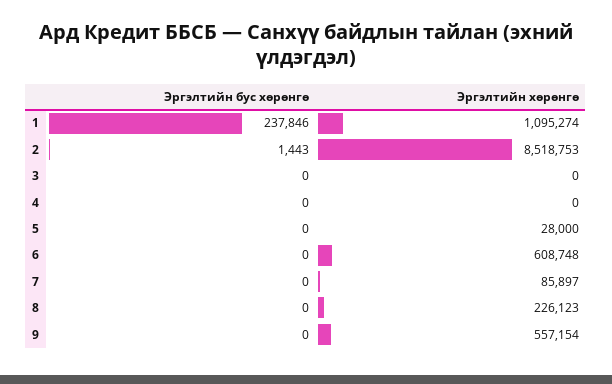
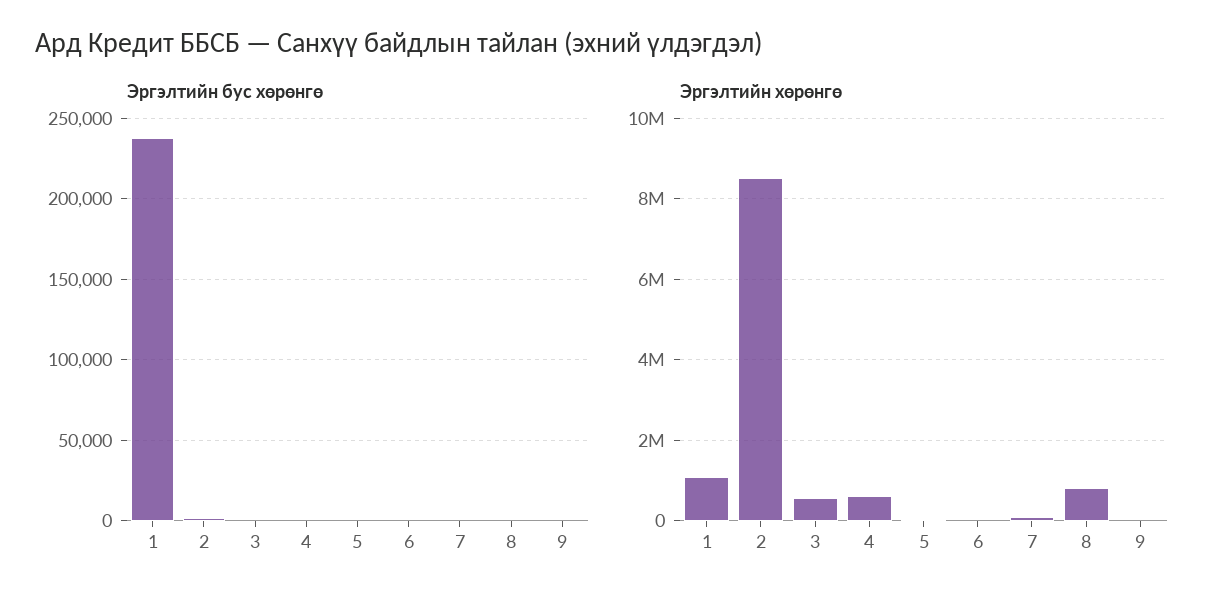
  {
    "Эргэлтийн бус хөрөнгө": {
      "1": 237846,
      "2": 1443,
      "3": 0,
      "4": 0,
      "5": 0,
      "6": 0,
      "7": 0,
      "8": 0,
      "9": 0
    },
    "Эргэлтийн хөрөнгө": {
      "1": 1095274,
      "2": 8518753,
-     "3": 0,
+     "3": 600000,
-     "4": 0,
+     "4": 600000,
      "5": 28000,
-     "6": 608748,
+     "6": 0,
      "7": 85897,
-     "8": 226123,
+     "8": 800000,
-     "9": 557154
+     "9": 0
    }
  }

